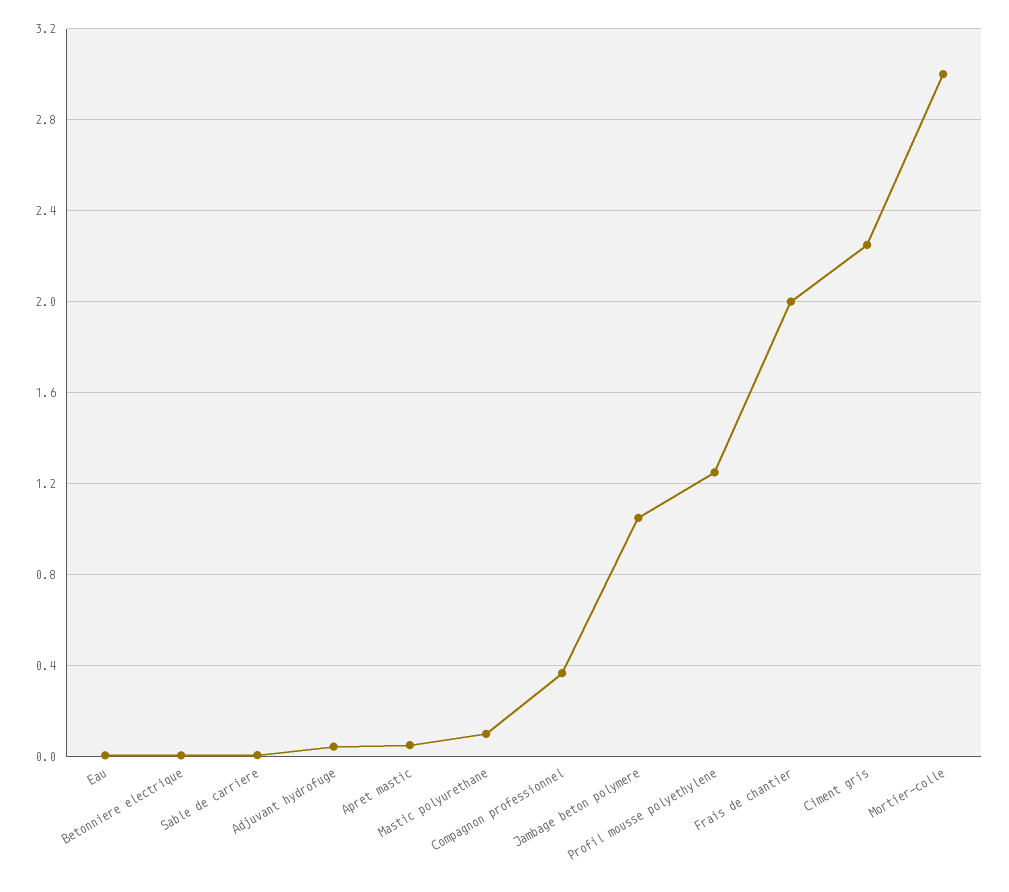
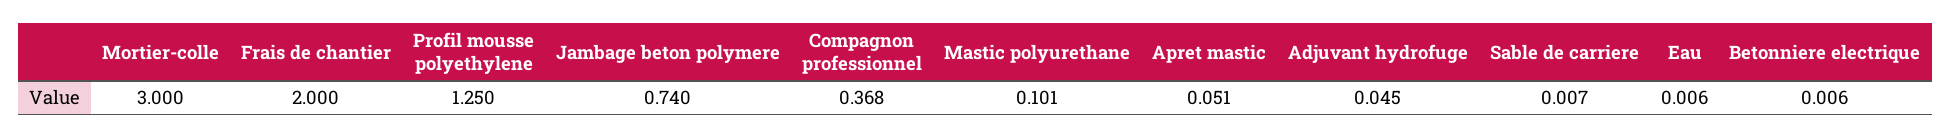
  {
    "Eau": 0.006,
    "Betonniere electrique": 0.006,
    "Sable de carriere": 0.007,
    "Adjuvant hydrofuge": 0.045,
    "Apret mastic": 0.051,
    "Mastic polyurethane": 0.101,
    "Compagnon professionnel": 0.368,
-   "Jambage beton polymere": 1.05,
+   "Jambage beton polymere": 0.74,
    "Profil mousse polyethylene": 1.25,
    "Frais de chantier": 2,
-   "Ciment gris": 2.25,
    "Mortier-colle": 3
  }

